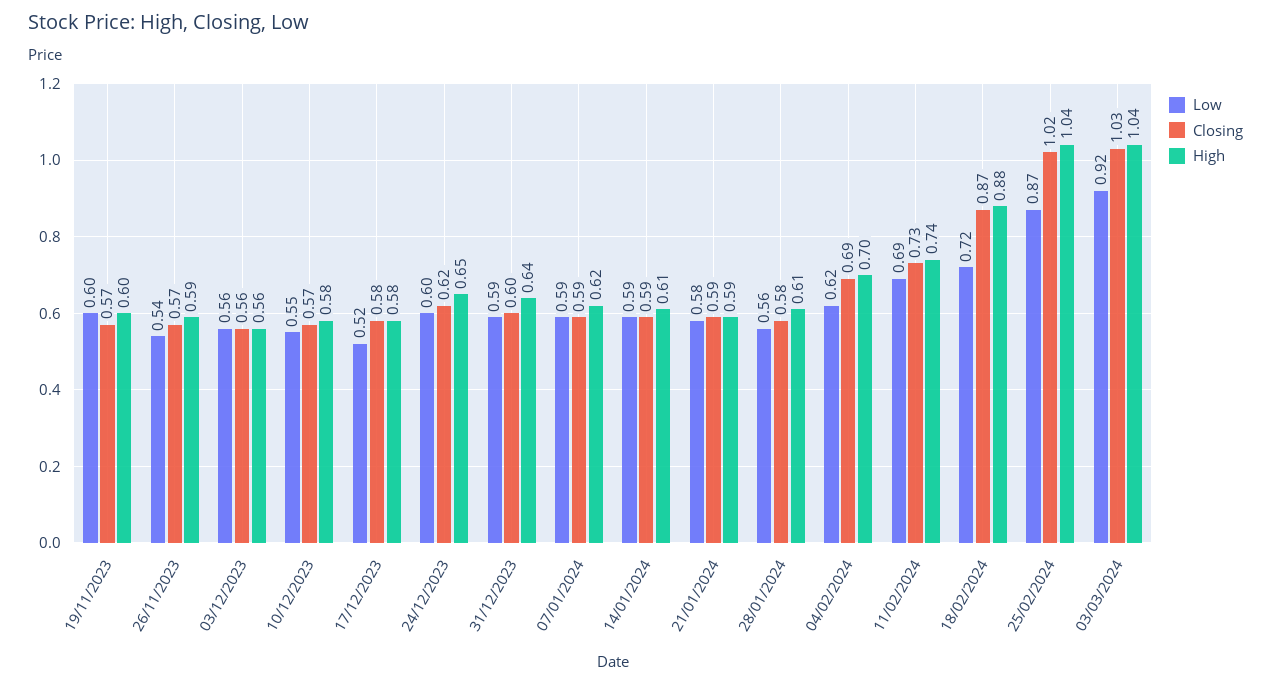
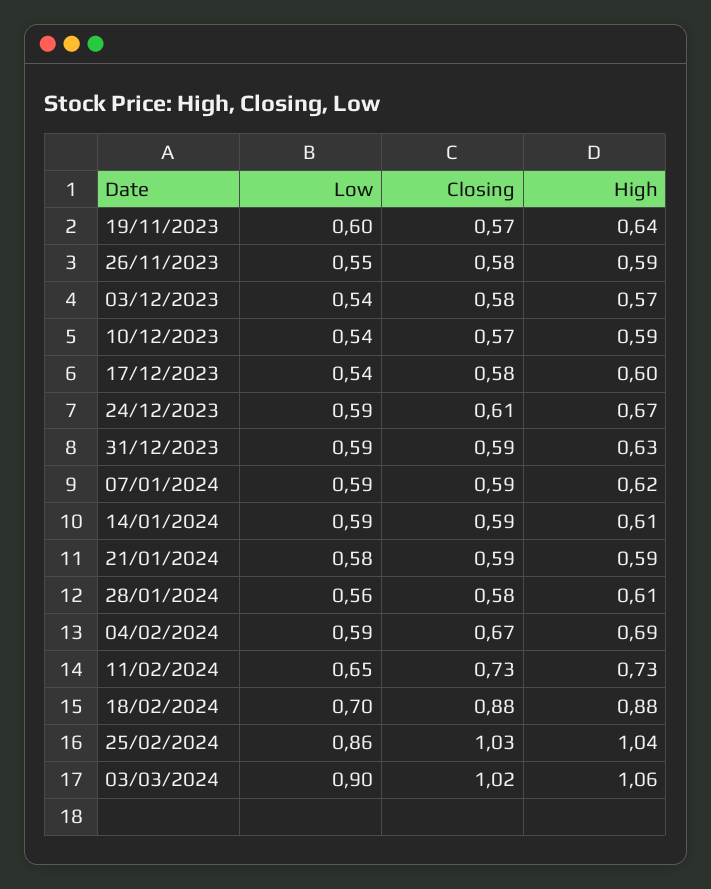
  {
    "Low": {
      "19/11/2023": 0.6,
-     "26/11/2023": 0.54,
+     "26/11/2023": 0.55,
-     "03/12/2023": 0.56,
+     "03/12/2023": 0.54,
-     "10/12/2023": 0.55,
+     "10/12/2023": 0.54,
-     "17/12/2023": 0.52,
+     "17/12/2023": 0.54,
-     "24/12/2023": 0.6,
+     "24/12/2023": 0.59,
      "31/12/2023": 0.59,
      "07/01/2024": 0.59,
      "14/01/2024": 0.59,
      "21/01/2024": 0.58,
      "28/01/2024": 0.56,
-     "04/02/2024": 0.62,
+     "04/02/2024": 0.59,
-     "11/02/2024": 0.69,
+     "11/02/2024": 0.65,
-     "18/02/2024": 0.72,
+     "18/02/2024": 0.7,
-     "25/02/2024": 0.87,
+     "25/02/2024": 0.86,
-     "03/03/2024": 0.92
+     "03/03/2024": 0.9
    },
    "Closing": {
      "19/11/2023": 0.57,
-     "26/11/2023": 0.57,
+     "26/11/2023": 0.58,
-     "03/12/2023": 0.56,
+     "03/12/2023": 0.58,
      "10/12/2023": 0.57,
      "17/12/2023": 0.58,
-     "24/12/2023": 0.62,
+     "24/12/2023": 0.61,
-     "31/12/2023": 0.6,
+     "31/12/2023": 0.59,
      "07/01/2024": 0.59,
      "14/01/2024": 0.59,
      "21/01/2024": 0.59,
      "28/01/2024": 0.58,
-     "04/02/2024": 0.69,
+     "04/02/2024": 0.67,
      "11/02/2024": 0.73,
-     "18/02/2024": 0.87,
+     "18/02/2024": 0.88,
-     "25/02/2024": 1.02,
+     "25/02/2024": 1.03,
-     "03/03/2024": 1.03
+     "03/03/2024": 1.02
    },
    "High": {
-     "19/11/2023": 0.6,
+     "19/11/2023": 0.64,
      "26/11/2023": 0.59,
-     "03/12/2023": 0.56,
+     "03/12/2023": 0.57,
-     "10/12/2023": 0.58,
+     "10/12/2023": 0.59,
-     "17/12/2023": 0.58,
+     "17/12/2023": 0.6,
-     "24/12/2023": 0.65,
+     "24/12/2023": 0.67,
-     "31/12/2023": 0.64,
+     "31/12/2023": 0.63,
      "07/01/2024": 0.62,
      "14/01/2024": 0.61,
      "21/01/2024": 0.59,
      "28/01/2024": 0.61,
-     "04/02/2024": 0.7,
+     "04/02/2024": 0.69,
-     "11/02/2024": 0.74,
+     "11/02/2024": 0.73,
      "18/02/2024": 0.88,
      "25/02/2024": 1.04,
-     "03/03/2024": 1.04
+     "03/03/2024": 1.06
    }
  }

